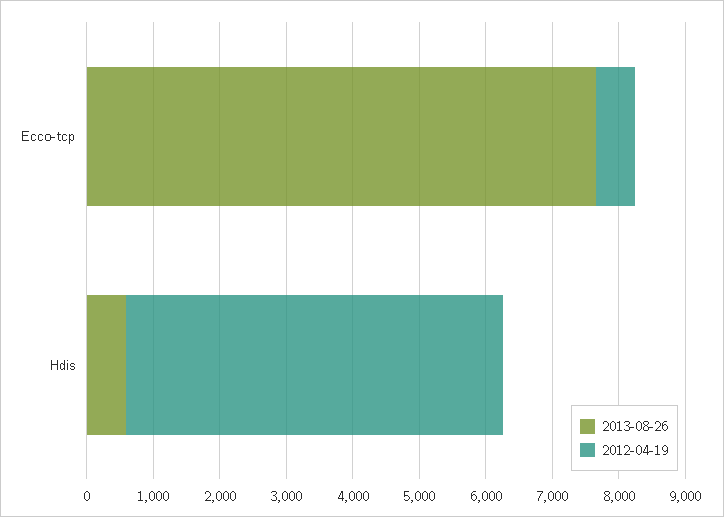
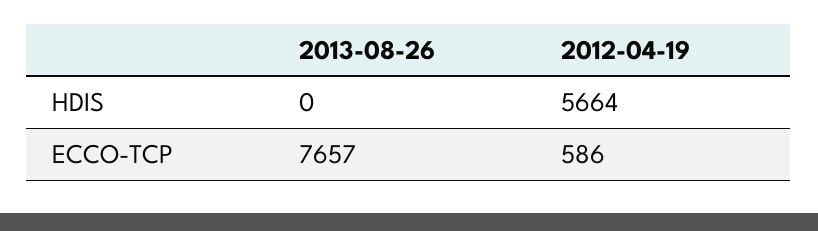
  {
    "2013-08-26": {
      "Ecco-tcp": 7657,
-     "Hdis": 600
+     "Hdis": 0
    },
    "2012-04-19": {
      "Ecco-tcp": 586,
      "Hdis": 5664
    }
  }

